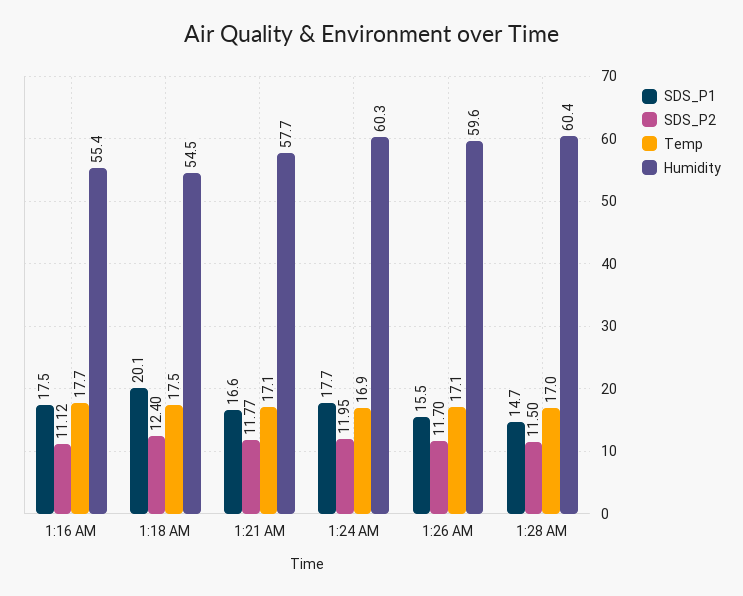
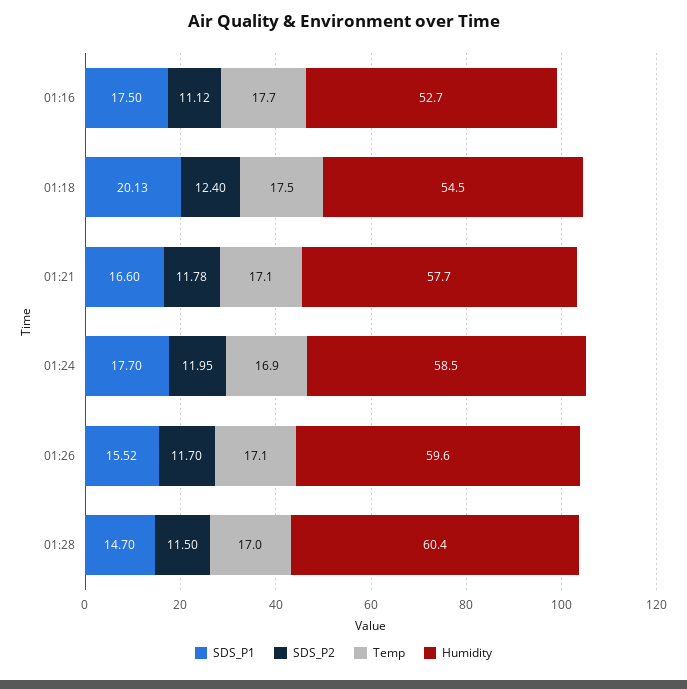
  {
    "SDS_P1": {
      "1:16 AM": 17.5,
      "1:18 AM": 20.13,
      "1:21 AM": 16.6,
      "1:24 AM": 17.7,
      "1:26 AM": 15.52,
      "1:28 AM": 14.7
    },
    "SDS_P2": {
      "1:16 AM": 11.12,
      "1:18 AM": 12.4,
-     "1:21 AM": 11.77,
+     "1:21 AM": 11.78,
      "1:24 AM": 11.95,
      "1:26 AM": 11.7,
      "1:28 AM": 11.5
    },
    "Temp": {
      "1:16 AM": 17.7,
      "1:18 AM": 17.5,
      "1:21 AM": 17.1,
      "1:24 AM": 16.9,
      "1:26 AM": 17.1,
      "1:28 AM": 17
    },
    "Humidity": {
-     "1:16 AM": 55.4,
+     "1:16 AM": 52.7,
      "1:18 AM": 54.5,
      "1:21 AM": 57.7,
-     "1:24 AM": 60.3,
+     "1:24 AM": 58.5,
      "1:26 AM": 59.6,
      "1:28 AM": 60.4
    }
  }

